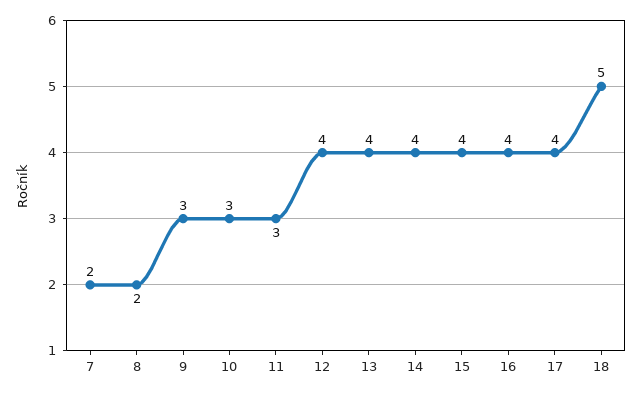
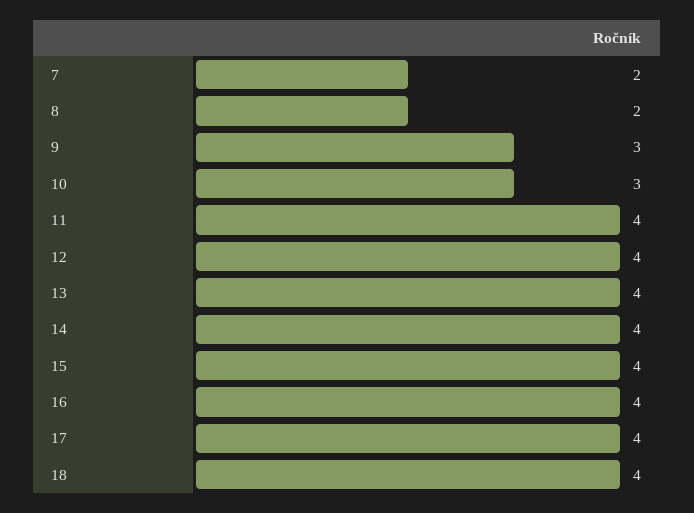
  {
    "7": 2,
    "8": 2,
    "9": 3,
    "10": 3,
-   "11": 3,
+   "11": 4,
    "12": 4,
    "13": 4,
    "14": 4,
    "15": 4,
    "16": 4,
    "17": 4,
-   "18": 5
+   "18": 4
  }

